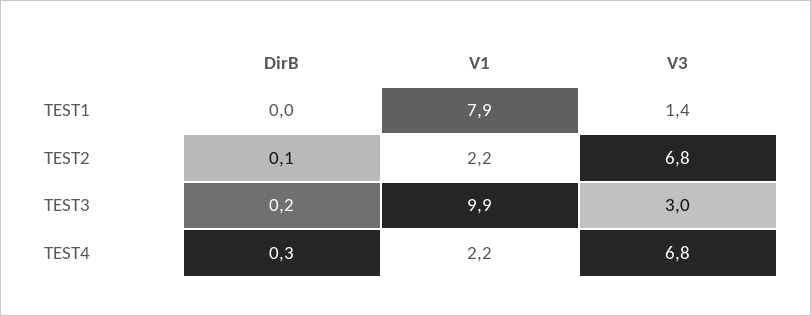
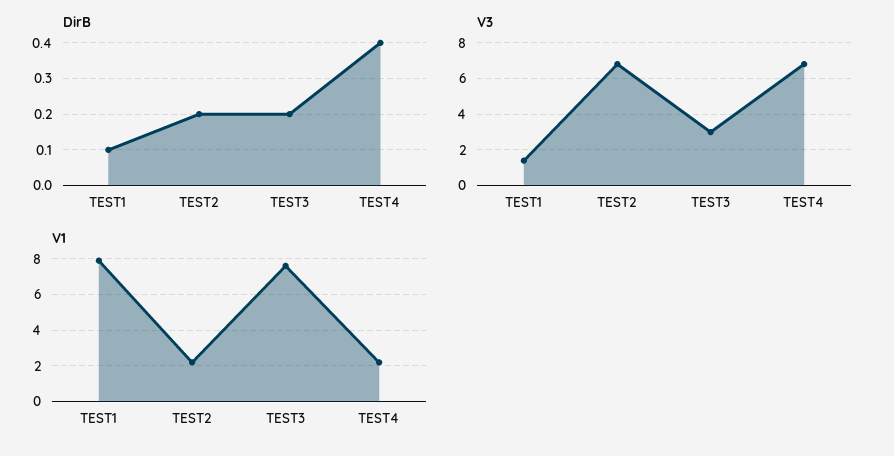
  {
    "DirB": {
-     "TEST1": 0,
+     "TEST1": 0.1,
-     "TEST2": 0.1,
+     "TEST2": 0.2,
      "TEST3": 0.2,
-     "TEST4": 0.3
+     "TEST4": 0.4
    },
    "V1": {
      "TEST1": 7.9,
      "TEST2": 2.2,
-     "TEST3": 9.9,
+     "TEST3": 7.5,
      "TEST4": 2.2
    },
    "V3": {
      "TEST1": 1.4,
      "TEST2": 6.8,
      "TEST3": 3,
      "TEST4": 6.8
    }
  }

